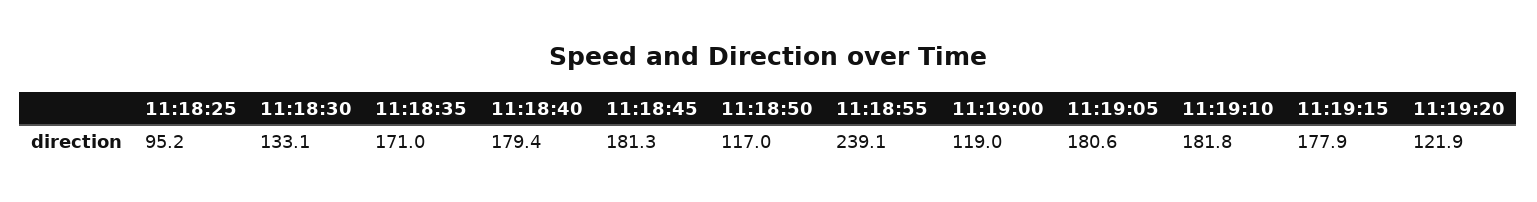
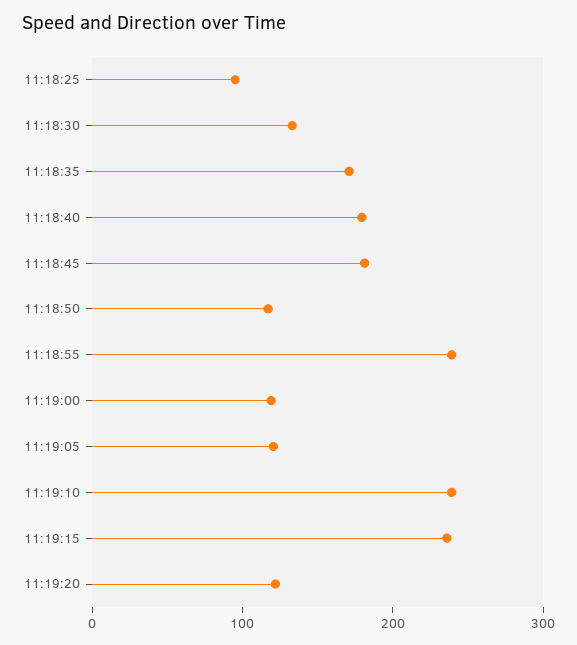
  {
    "11:18:25": 95.2,
    "11:18:30": 133.1,
    "11:18:35": 171,
    "11:18:40": 179.4,
    "11:18:45": 181.3,
    "11:18:50": 117,
    "11:18:55": 239.1,
    "11:19:00": 119,
-   "11:19:05": 180.6,
+   "11:19:05": 120,
-   "11:19:10": 181.8,
+   "11:19:10": 240,
-   "11:19:15": 177.9,
+   "11:19:15": 240,
    "11:19:20": 121.9
  }

